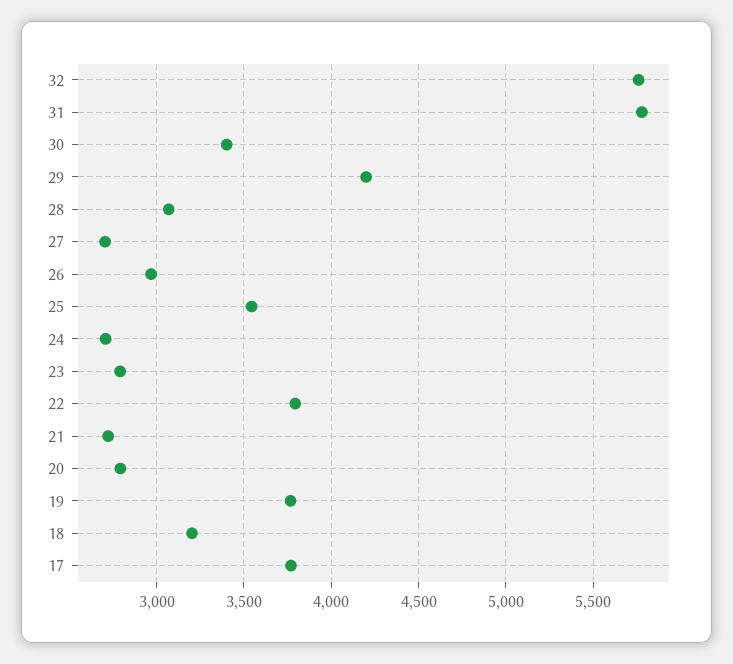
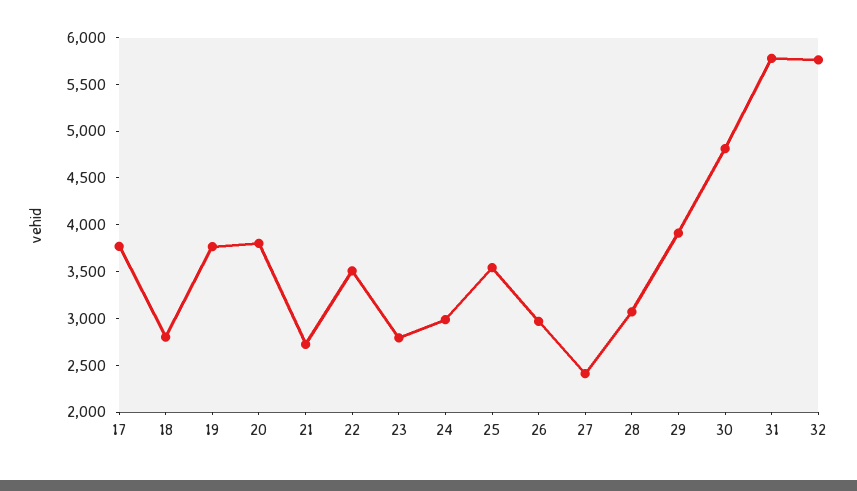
  {
    "32": 5750,
    "31": 5800,
-   "30": 3400,
+   "30": 4800,
-   "29": 4200,
+   "29": 3900,
    "28": 3050,
-   "27": 2700,
+   "27": 2400,
    "26": 2950,
    "25": 3550,
-   "24": 2700,
+   "24": 3000,
    "23": 2800,
-   "22": 3800,
+   "22": 3500,
    "21": 2700,
-   "20": 2800,
+   "20": 3800,
    "19": 3750,
-   "18": 3200,
+   "18": 2800,
    "17": 3750
  }

